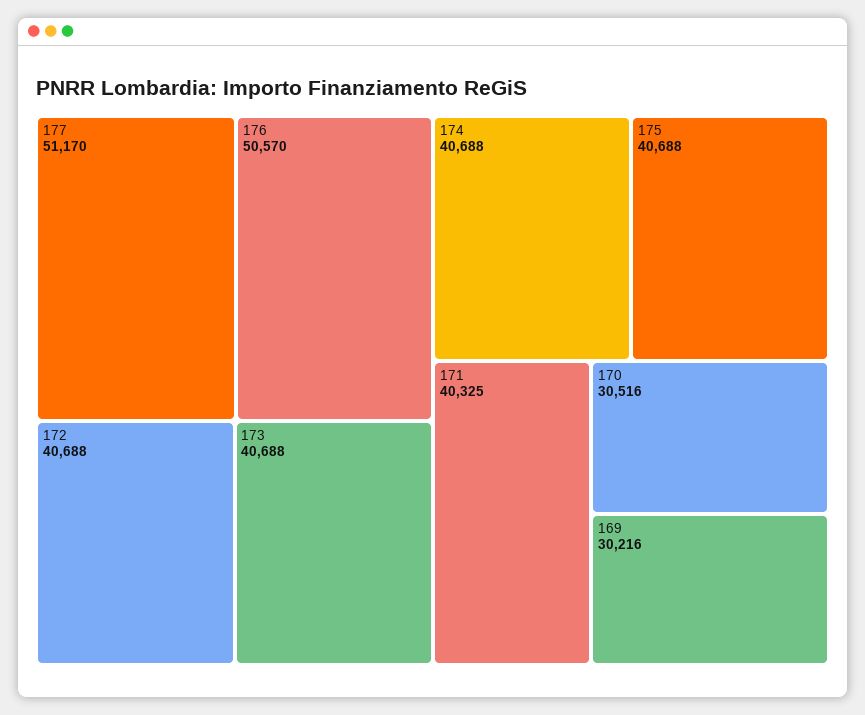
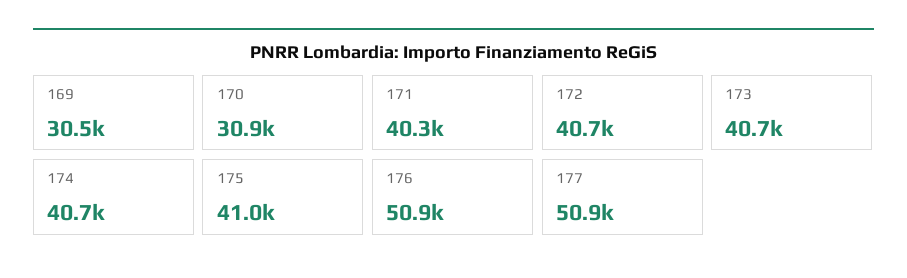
  {
-   "177": 51170,
+   "177": 50900,
-   "176": 50570,
+   "176": 50900,
    "172": 40688,
    "173": 40688,
    "174": 40688,
-   "175": 40688,
+   "175": 41000,
    "171": 40325,
-   "170": 30516,
+   "170": 30900,
-   "169": 30216
+   "169": 30500
  }

